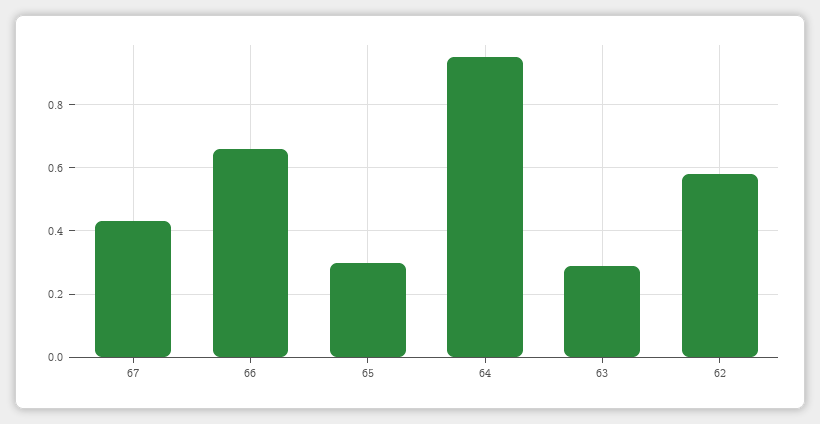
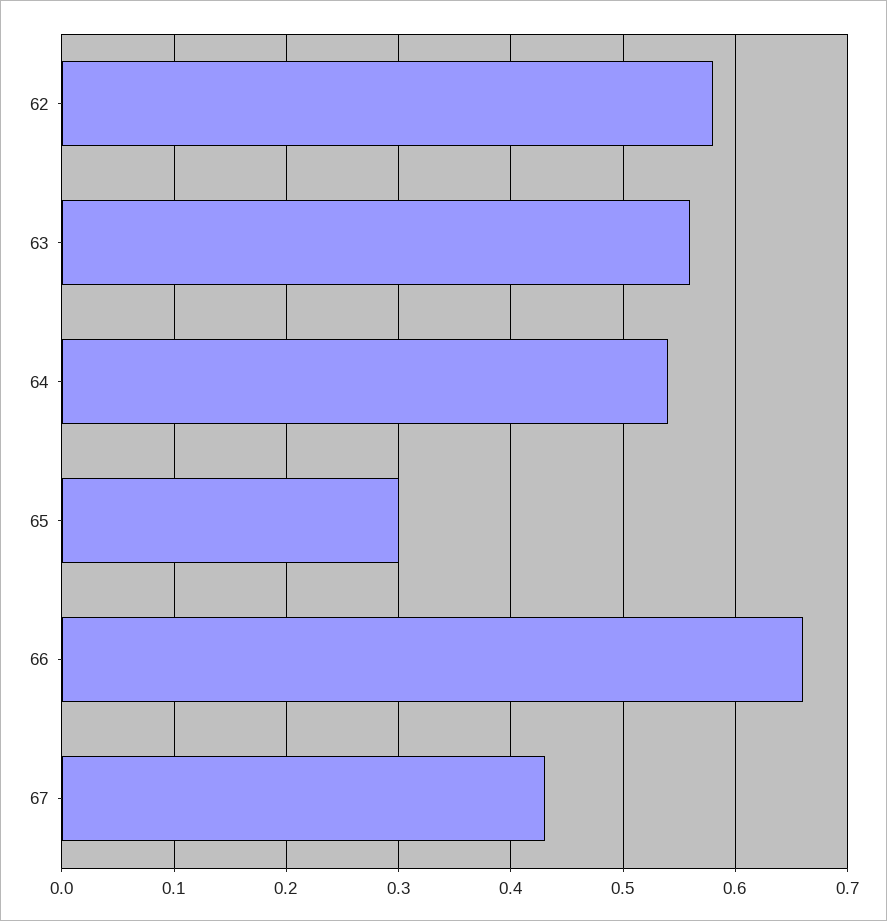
  {
    "67": 0.43,
    "66": 0.66,
    "65": 0.3,
-   "64": 0.95,
+   "64": 0.54,
-   "63": 0.3,
+   "63": 0.56,
    "62": 0.58
  }

